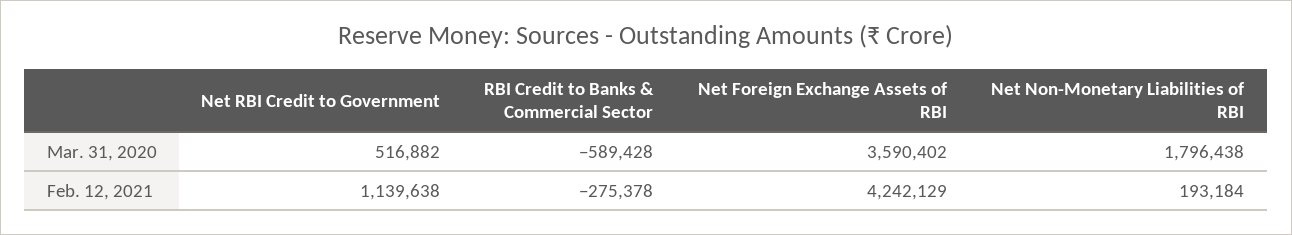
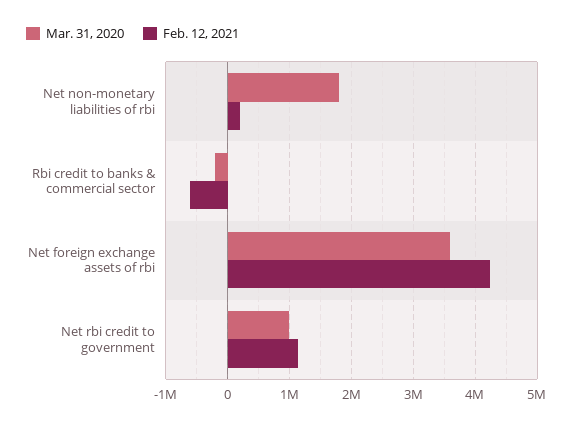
  {
    "Mar. 31, 2020": {
-     "Net RBI Credit to Government": 516882,
+     "Net RBI Credit to Government": 1000000,
-     "RBI Credit to Banks & Commercial Sector": -589428,
+     "RBI Credit to Banks & Commercial Sector": -200000,
      "Net Foreign Exchange Assets of RBI": 3590402,
      "Net Non-Monetary Liabilities of RBI": 1796438
    },
    "Feb. 12, 2021": {
      "Net RBI Credit to Government": 1139638,
-     "RBI Credit to Banks & Commercial Sector": -275378,
+     "RBI Credit to Banks & Commercial Sector": -600000,
      "Net Foreign Exchange Assets of RBI": 4242129,
      "Net Non-Monetary Liabilities of RBI": 193184
    }
  }

